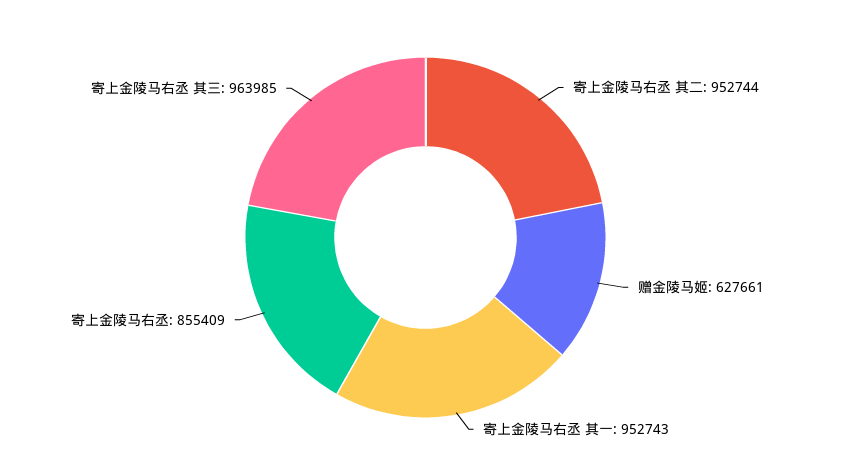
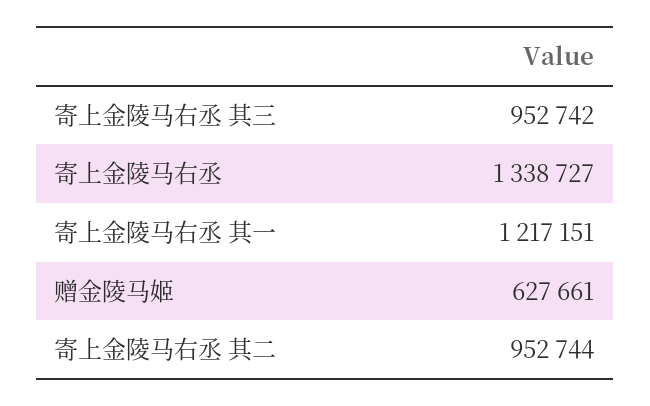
  {
    "寄上金陵马右丞 其二": 952744,
    "赠金陵马姬": 627661,
-   "寄上金陵马右丞 其一": 952743,
+   "寄上金陵马右丞 其一": 1217151,
-   "寄上金陵马右丞": 855409,
+   "寄上金陵马右丞": 1338727,
-   "寄上金陵马右丞 其三": 963985
+   "寄上金陵马右丞 其三": 952742
  }

